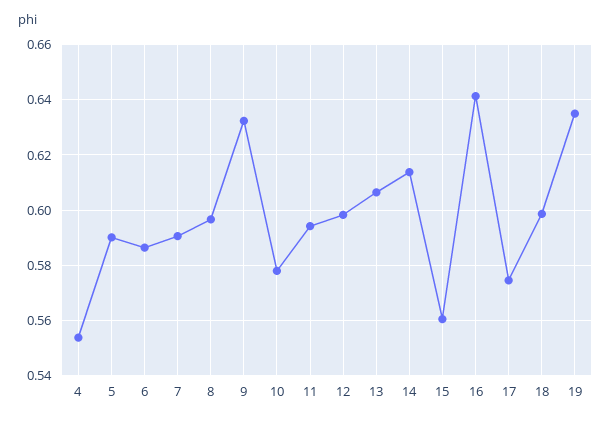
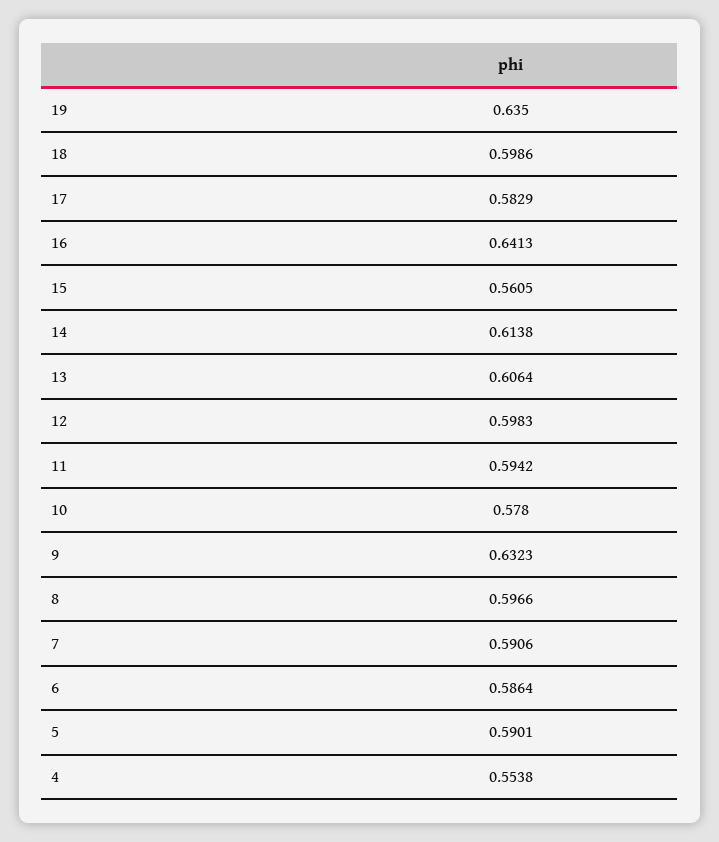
  {
    "4": 0.5538,
    "5": 0.5901,
    "6": 0.5864,
    "7": 0.5906,
    "8": 0.5966,
    "9": 0.6323,
    "10": 0.578,
    "11": 0.5942,
    "12": 0.5983,
    "13": 0.6064,
    "14": 0.6138,
    "15": 0.5605,
    "16": 0.6413,
-   "17": 0.575,
+   "17": 0.5829,
    "18": 0.5986,
    "19": 0.635
  }

